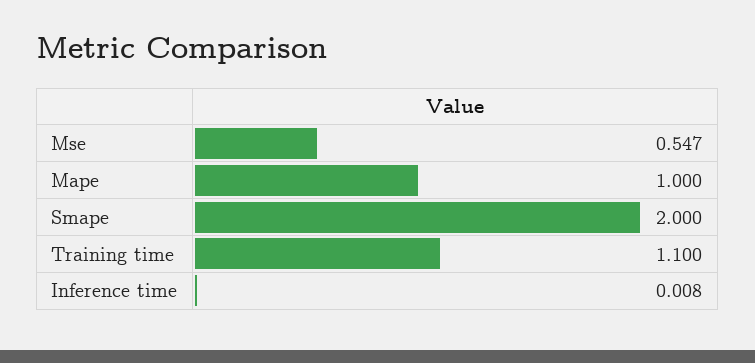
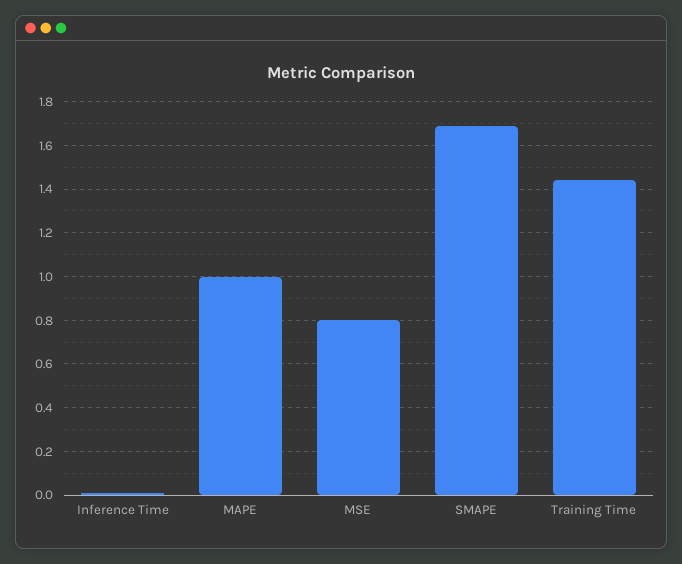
  {
-   "Mse": 0.547,
+   "Mse": 0.8,
    "Mape": 1,
-   "Smape": 2,
+   "Smape": 1.7,
-   "Training time": 1.1,
+   "Training time": 1.45,
    "Inference time": 0.008
  }

